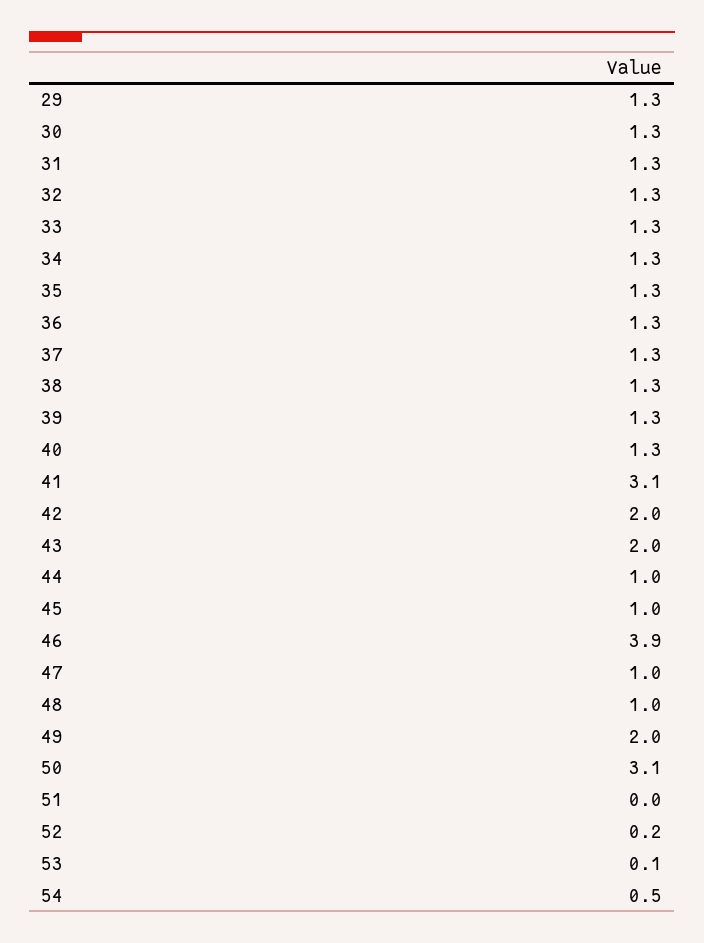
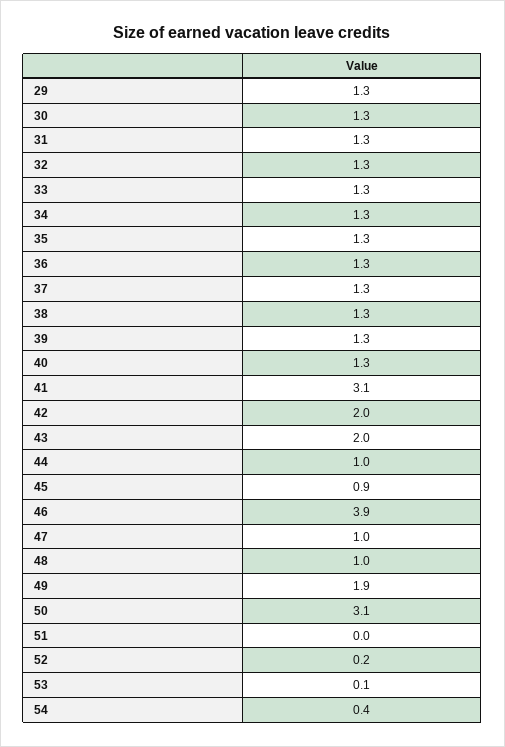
  {
    "29": 1.3,
    "30": 1.3,
    "31": 1.3,
    "32": 1.3,
    "33": 1.3,
    "34": 1.3,
    "35": 1.3,
    "36": 1.3,
    "37": 1.3,
    "38": 1.3,
    "39": 1.3,
    "40": 1.3,
    "41": 3.1,
    "42": 2,
    "43": 2,
    "44": 1,
-   "45": 1,
+   "45": 0.9,
    "46": 3.9,
    "47": 1,
    "48": 1,
-   "49": 2,
+   "49": 1.9,
    "50": 3.1,
    "51": 0,
    "52": 0.2,
    "53": 0.1,
-   "54": 0.5
+   "54": 0.4
  }

